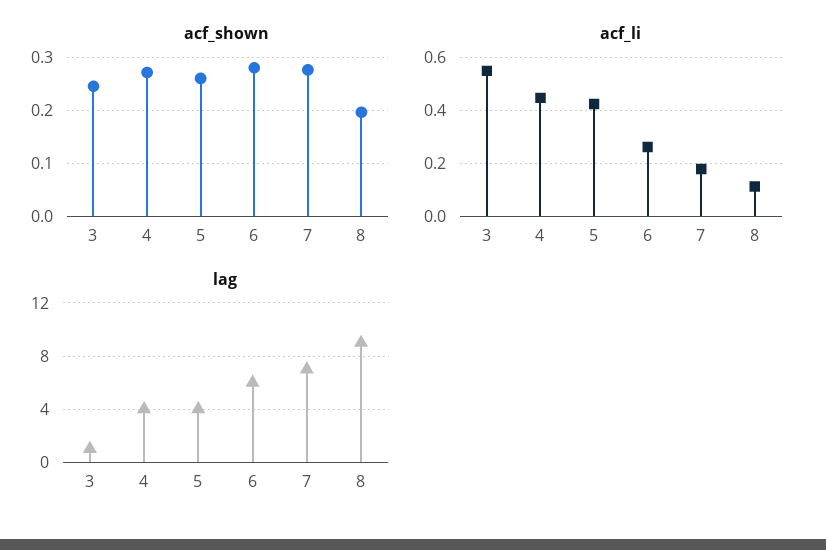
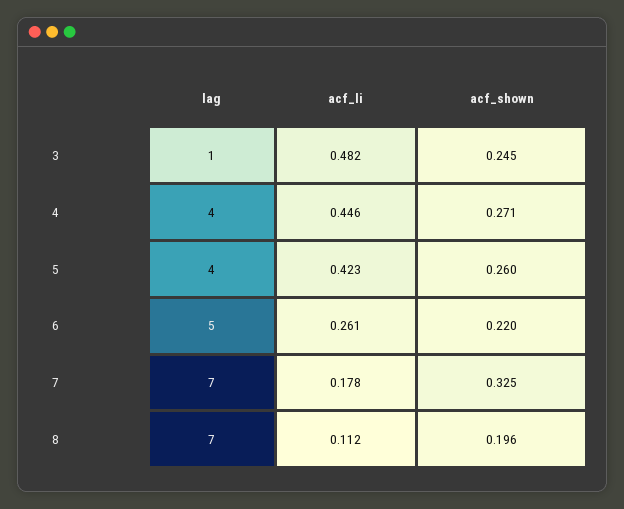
  {
    "acf_shown": {
      "3": 0.245,
      "4": 0.271,
      "5": 0.26,
-     "6": 0.28,
+     "6": 0.22,
-     "7": 0.28,
+     "7": 0.325,
      "8": 0.196
    },
    "acf_li": {
-     "3": 0.55,
+     "3": 0.482,
      "4": 0.446,
      "5": 0.423,
      "6": 0.261,
      "7": 0.178,
      "8": 0.112
    },
    "lag": {
      "3": 1,
      "4": 4,
      "5": 4,
-     "6": 6,
+     "6": 5,
      "7": 7,
-     "8": 9
+     "8": 7
    }
  }

